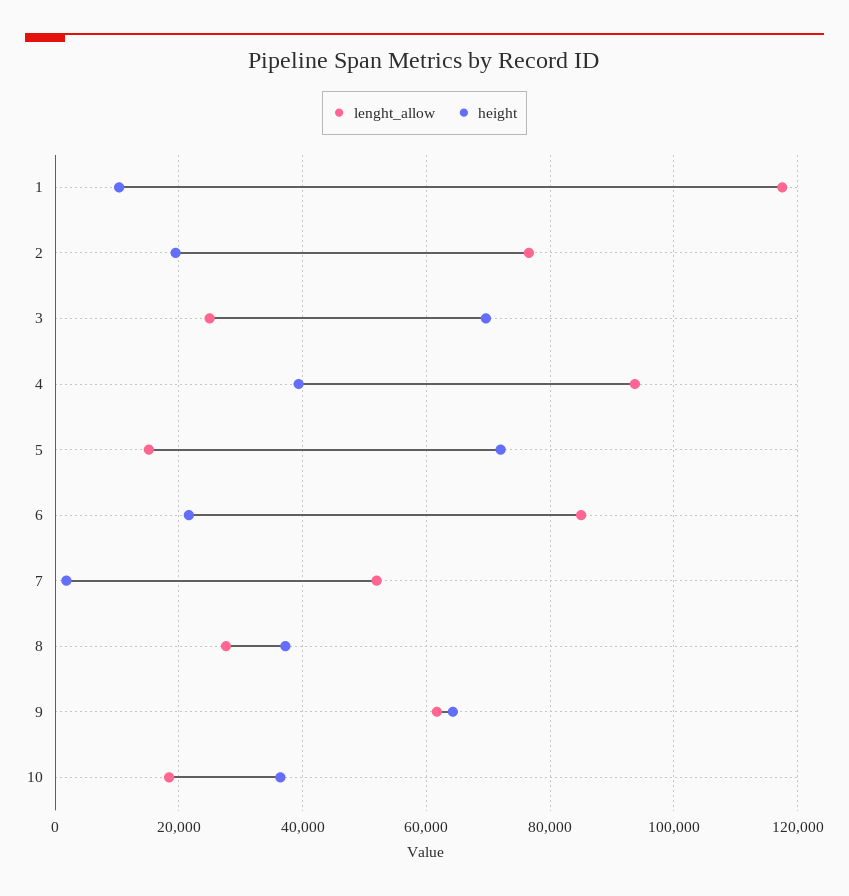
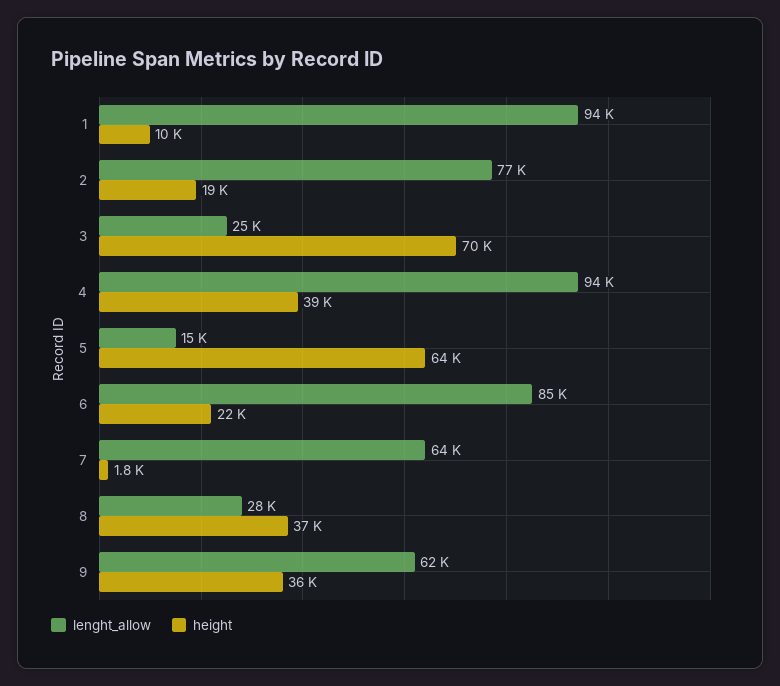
  {
    "lenght_allow": {
-     "1": 118000,
+     "1": 94000,
      "2": 77000,
      "3": 25000,
      "4": 94000,
      "5": 15000,
      "6": 85000,
-     "7": 52000,
+     "7": 64000,
      "8": 28000,
-     "9": 62000,
+     "9": 62000
-     "10": 18000
    },
    "height": {
      "1": 10000,
      "2": 19000,
      "3": 70000,
      "4": 39000,
-     "5": 72000,
+     "5": 64000,
      "6": 22000,
      "7": 1800,
      "8": 37000,
-     "9": 64000,
+     "9": 36000
-     "10": 36000
    }
  }

